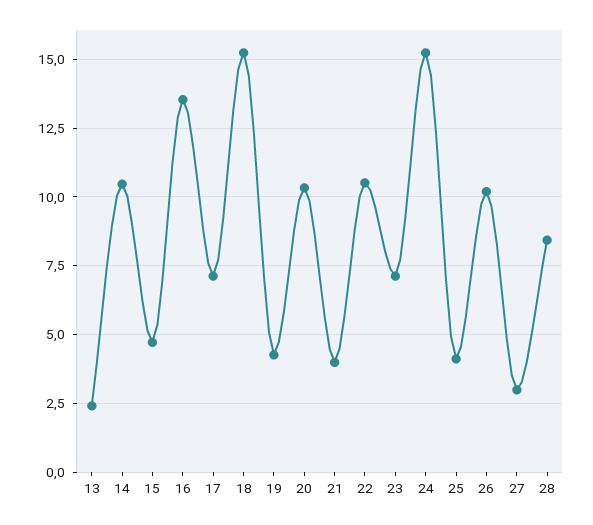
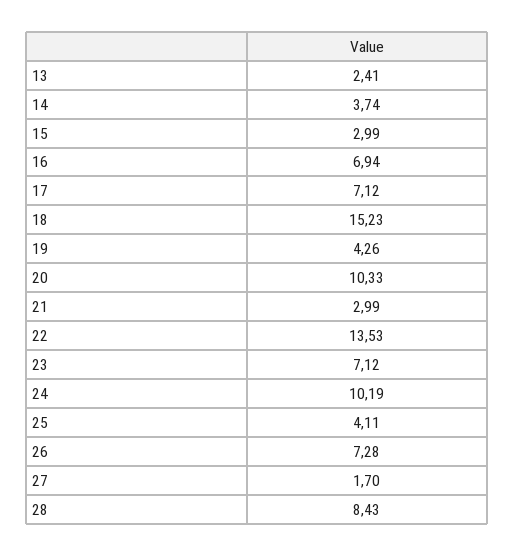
  {
    "13": 2.41,
-   "14": 10.5,
+   "14": 3.74,
-   "15": 4.75,
+   "15": 2.99,
-   "16": 13.5,
+   "16": 6.94,
    "17": 7.12,
    "18": 15.23,
    "19": 4.26,
    "20": 10.33,
-   "21": 4,
+   "21": 2.99,
-   "22": 10.5,
+   "22": 13.53,
    "23": 7.12,
-   "24": 15.25,
+   "24": 10.19,
    "25": 4.11,
-   "26": 10.25,
+   "26": 7.28,
-   "27": 3,
+   "27": 1.7,
    "28": 8.43
  }

